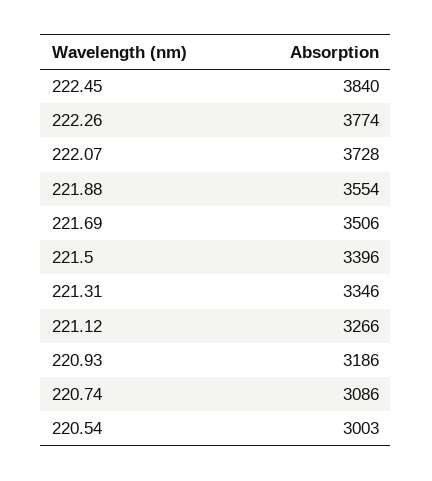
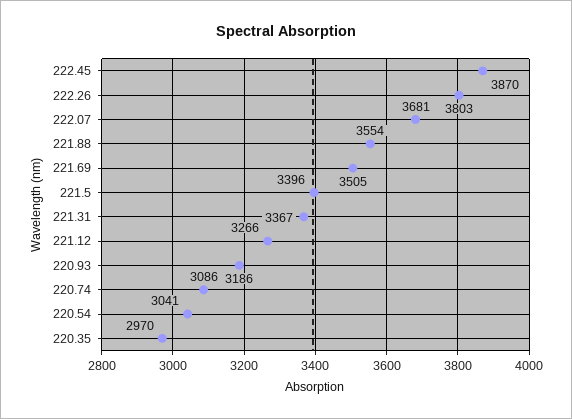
  {
-   "222.45": 3840,
+   "222.45": 3870,
-   "222.26": 3774,
+   "222.26": 3803,
-   "222.07": 3728,
+   "222.07": 3681,
    "221.88": 3554,
-   "221.69": 3506,
+   "221.69": 3505,
    "221.5": 3396,
-   "221.31": 3346,
+   "221.31": 3367,
    "221.12": 3266,
    "220.93": 3186,
    "220.74": 3086,
-   "220.54": 3003
+   "220.54": 3041,
+   "220.35": 2970
  }

